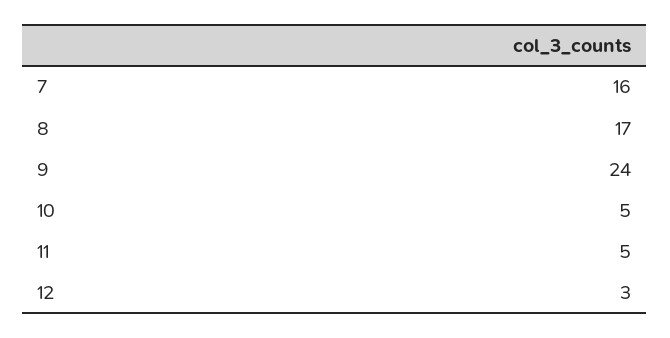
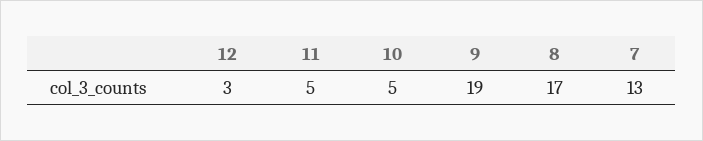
  {
-   "7": 16,
+   "7": 13,
    "8": 17,
-   "9": 24,
+   "9": 19,
    "10": 5,
    "11": 5,
    "12": 3
  }

